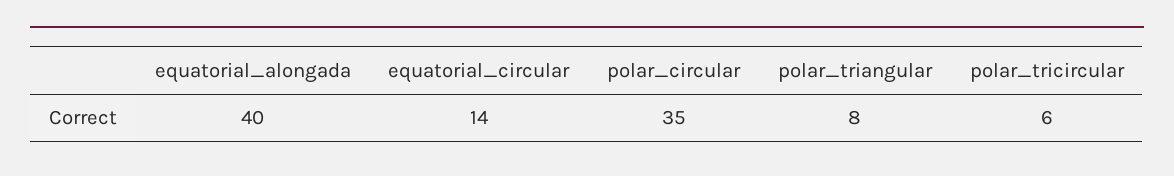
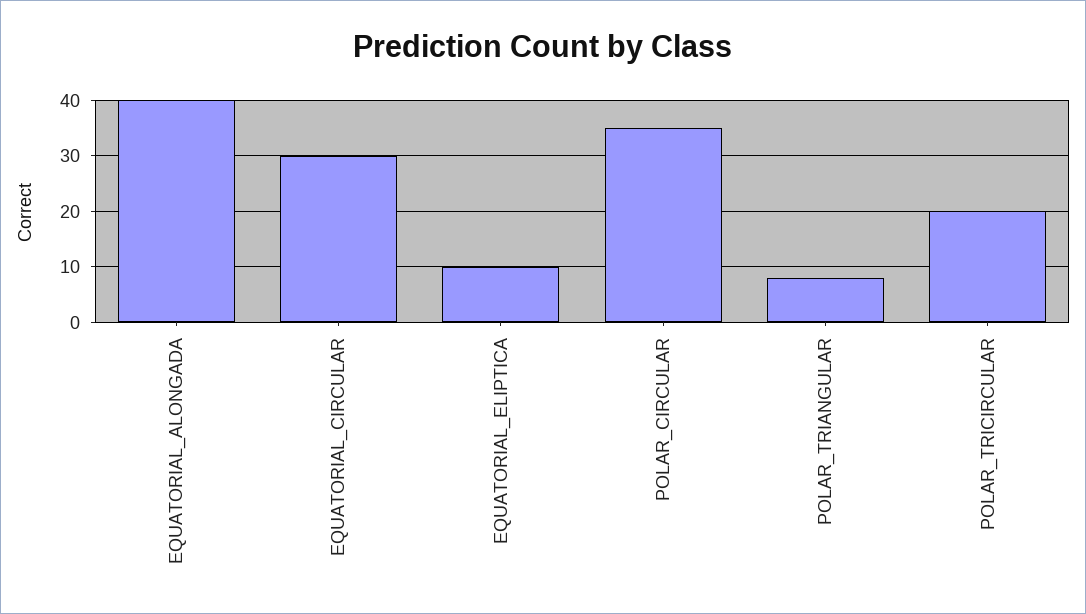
  {
    "equatorial_alongada": 40,
-   "equatorial_circular": 14,
+   "equatorial_circular": 30,
    "polar_circular": 35,
    "polar_triangular": 8,
-   "polar_tricircular": 6
+   "polar_tricircular": 20,
+   "EQUATORIAL_ELIPTICA": 10
  }

